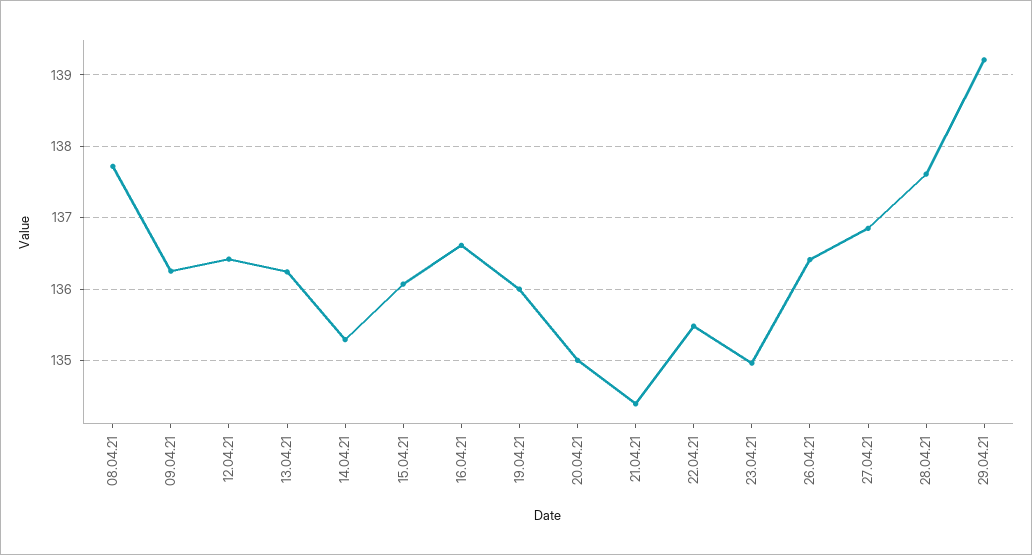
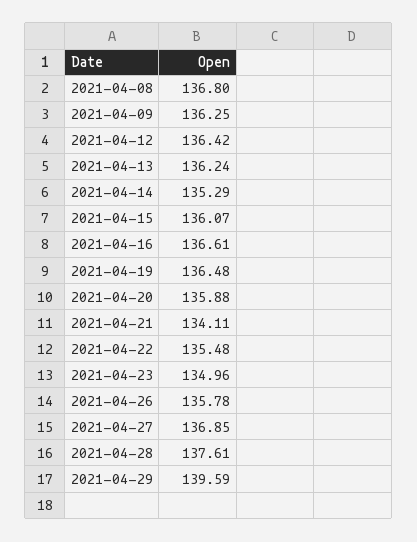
  {
-   "08.04.21": 137.7,
+   "08.04.21": 136.8,
    "09.04.21": 136.25,
    "12.04.21": 136.42,
    "13.04.21": 136.24,
    "14.04.21": 135.29,
    "15.04.21": 136.07,
    "16.04.21": 136.61,
-   "19.04.21": 136,
+   "19.04.21": 136.48,
-   "20.04.21": 135,
+   "20.04.21": 135.88,
-   "21.04.21": 134.4,
+   "21.04.21": 134.11,
    "22.04.21": 135.48,
    "23.04.21": 134.96,
-   "26.04.21": 136.4,
+   "26.04.21": 135.78,
    "27.04.21": 136.85,
    "28.04.21": 137.61,
-   "29.04.21": 139.2
+   "29.04.21": 139.59
  }

